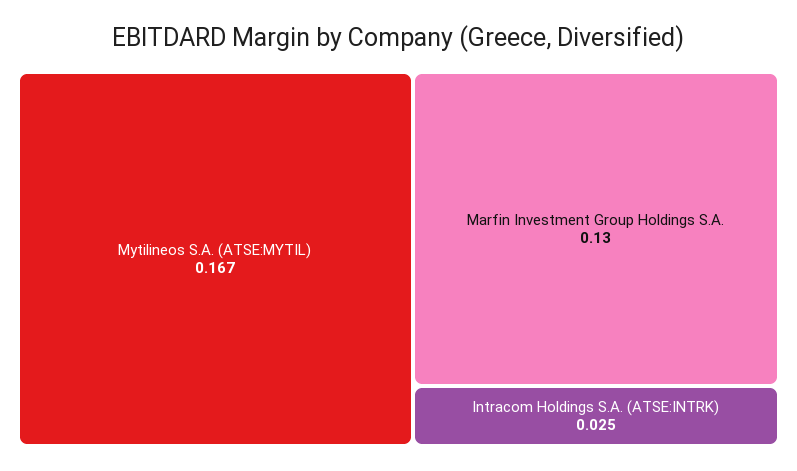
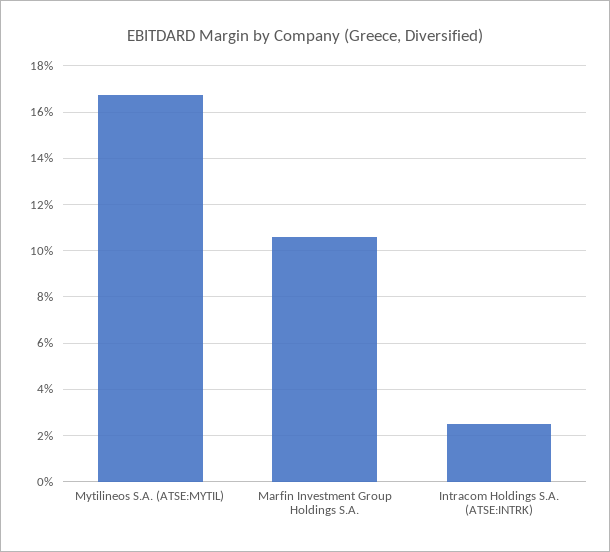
  {
    "Mytilineos S.A. (ATSE:MYTIL)": 0.167,
-   "Marfin Investment Group Holdings S.A.": 0.13,
+   "Marfin Investment Group Holdings S.A.": 0.105,
    "Intracom Holdings S.A. (ATSE:INTRK)": 0.025
  }

